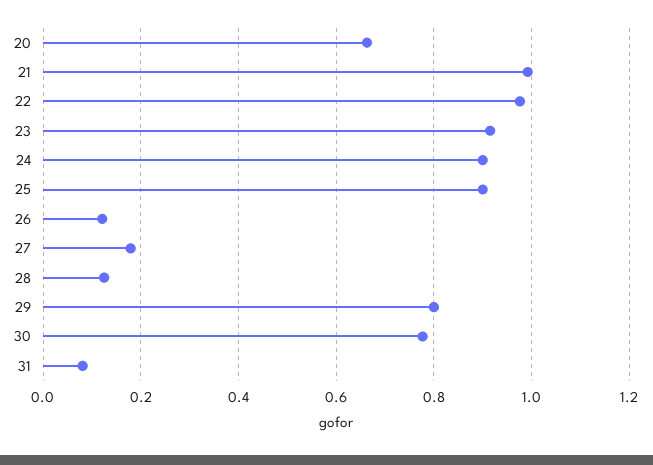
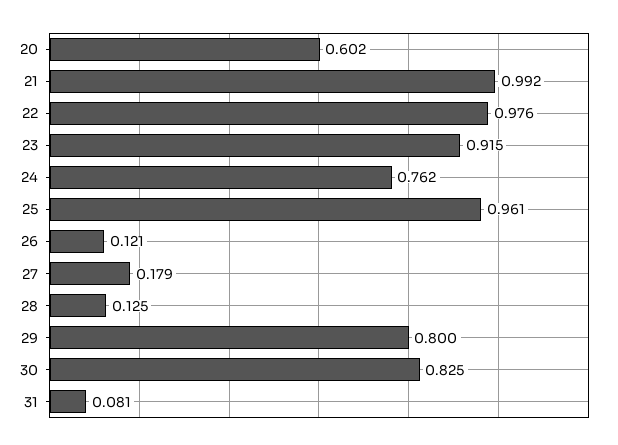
  {
-   "20": 0.66,
+   "20": 0.602,
    "21": 0.992,
    "22": 0.976,
    "23": 0.915,
-   "24": 0.9,
+   "24": 0.762,
-   "25": 0.9,
+   "25": 0.961,
    "26": 0.121,
    "27": 0.179,
    "28": 0.125,
    "29": 0.8,
-   "30": 0.78,
+   "30": 0.825,
    "31": 0.081
  }

